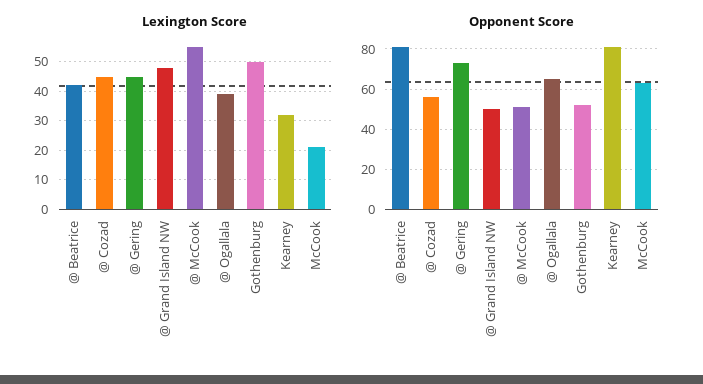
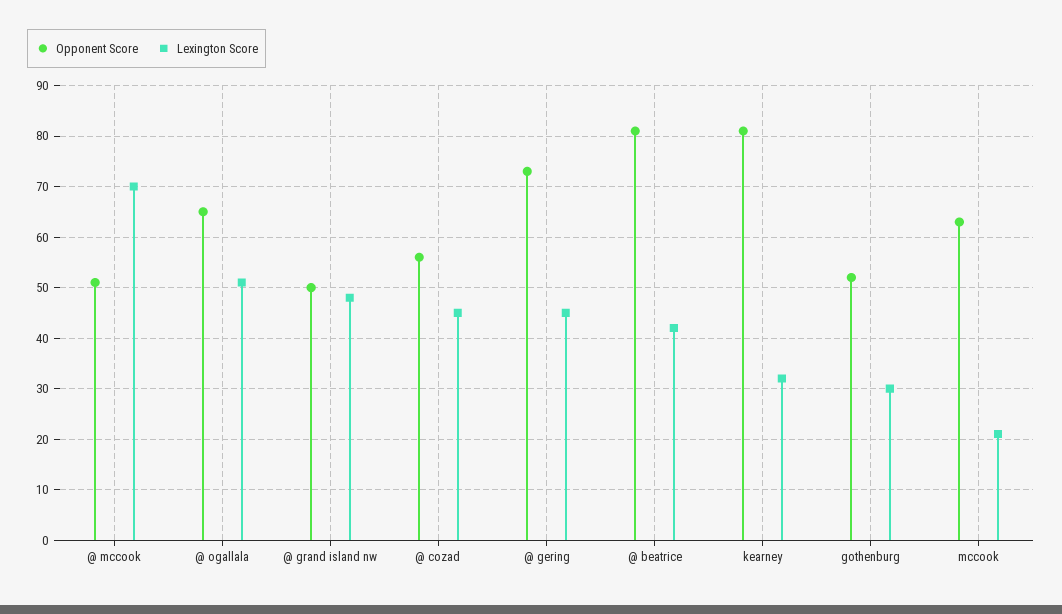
  {
    "Lexington Score": {
      "@ Beatrice": 40,
      "@ Cozad": 45,
      "@ Gering": 45,
      "@ Grand Island NW": 50,
-     "@ McCook": 55,
+     "@ McCook": 70,
-     "@ Ogallala": 40,
+     "@ Ogallala": 50,
-     "Gothenburg": 50,
+     "Gothenburg": 30,
      "Kearney": 30,
      "McCook": 20
    },
    "Opponent Score": {
      "@ Beatrice": 80,
      "@ Cozad": 55,
      "@ Gering": 75,
      "@ Grand Island NW": 50,
      "@ McCook": 50,
      "@ Ogallala": 65,
      "Gothenburg": 50,
      "Kearney": 80,
      "McCook": 65
    }
  }

